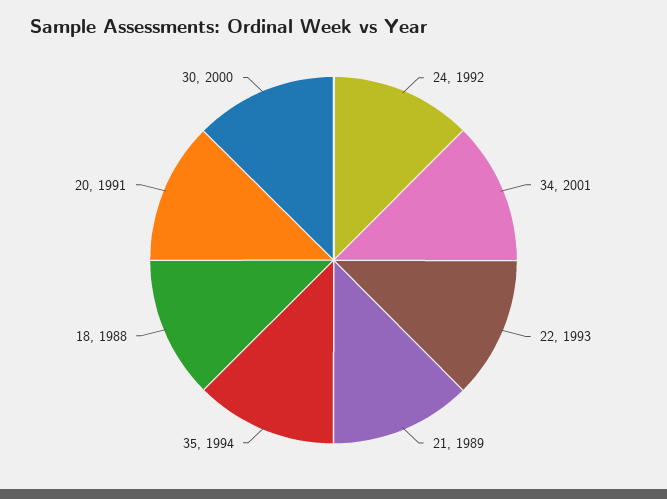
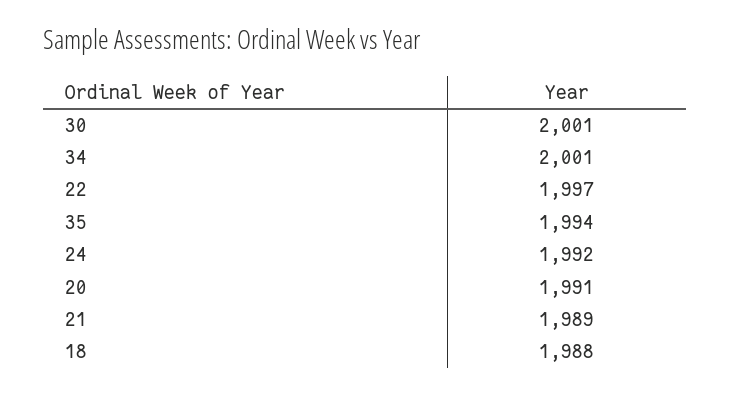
  {
    "24": 1992,
    "34": 2001,
-   "22": 1993,
+   "22": 1997,
    "21": 1989,
    "35": 1994,
    "18": 1988,
    "20": 1991,
-   "30": 2000
+   "30": 2001
  }

